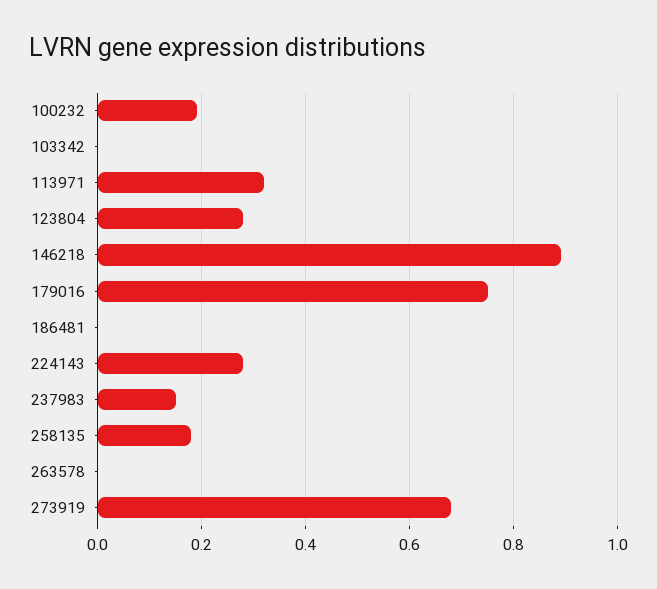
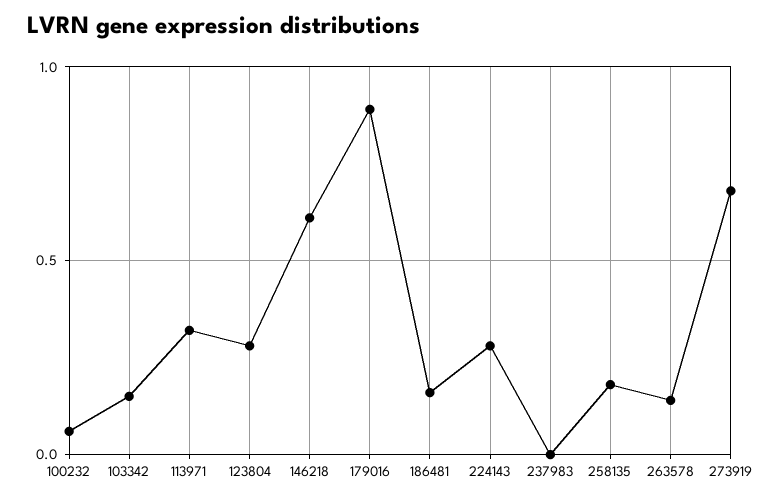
  {
-   "100232": 0.2,
+   "100232": 0.05,
-   "103342": 0,
+   "103342": 0.15,
    "113971": 0.3,
    "123804": 0.3,
-   "146218": 0.9,
+   "146218": 0.6,
-   "179016": 0.75,
+   "179016": 0.9,
-   "186481": 0,
+   "186481": 0.15,
    "224143": 0.3,
-   "237983": 0.15,
+   "237983": 0,
    "258135": 0.2,
-   "263578": 0,
+   "263578": 0.15,
    "273919": 0.7
  }

